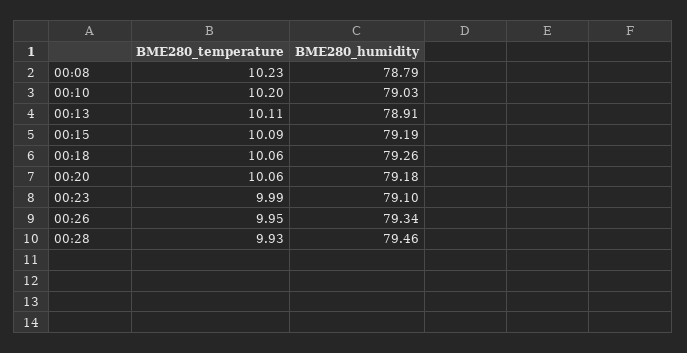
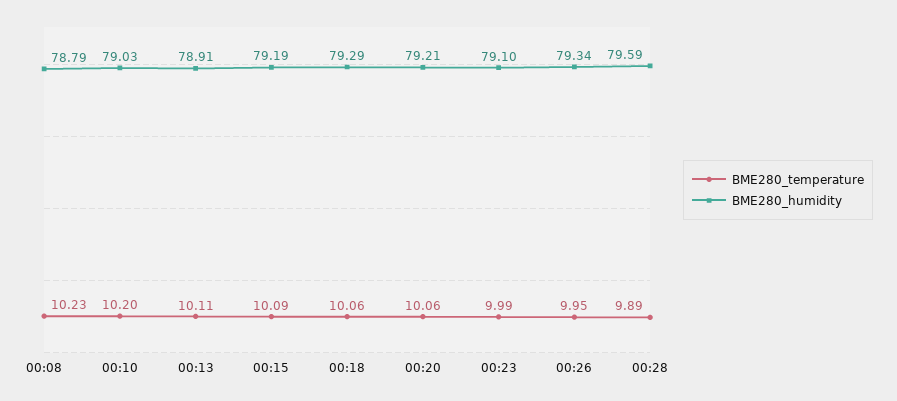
  {
    "BME280_temperature": {
      "00:08": 10.23,
      "00:10": 10.2,
      "00:13": 10.11,
      "00:15": 10.09,
      "00:18": 10.06,
      "00:20": 10.06,
      "00:23": 9.99,
      "00:26": 9.95,
-     "00:28": 9.93
+     "00:28": 9.89
    },
    "BME280_humidity": {
      "00:08": 78.79,
      "00:10": 79.03,
      "00:13": 78.91,
      "00:15": 79.19,
-     "00:18": 79.26,
+     "00:18": 79.29,
-     "00:20": 79.18,
+     "00:20": 79.21,
      "00:23": 79.1,
      "00:26": 79.34,
-     "00:28": 79.46
+     "00:28": 79.59
    }
  }

